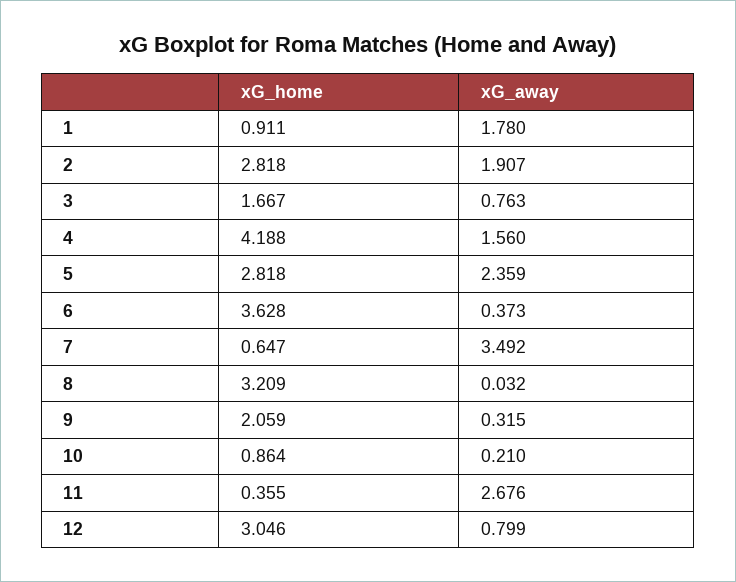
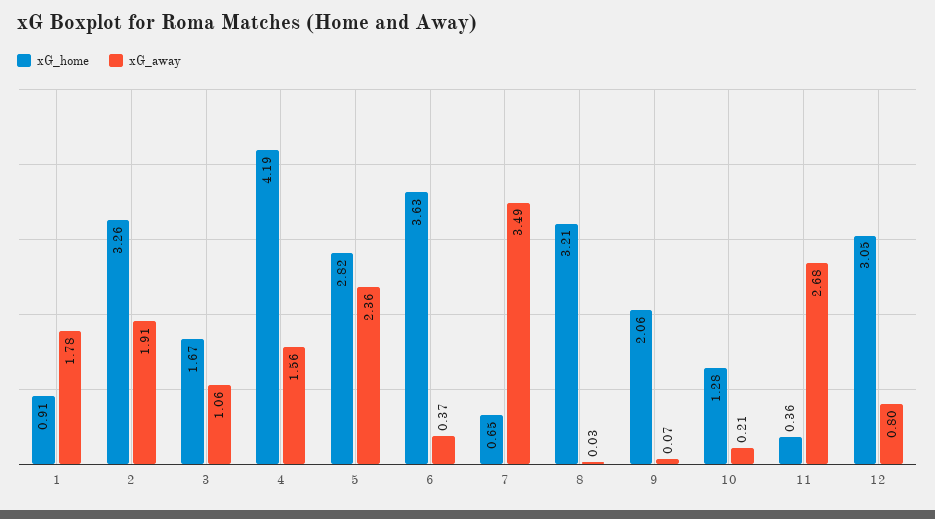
  {
    "xG_home": {
      "1": 0.911,
-     "2": 2.818,
+     "2": 3.26,
      "3": 1.667,
      "4": 4.188,
      "5": 2.818,
      "6": 3.628,
      "7": 0.647,
      "8": 3.209,
      "9": 2.059,
-     "10": 0.864,
+     "10": 1.28,
      "11": 0.355,
      "12": 3.046
    },
    "xG_away": {
      "1": 1.78,
      "2": 1.907,
-     "3": 0.763,
+     "3": 1.06,
      "4": 1.56,
      "5": 2.359,
      "6": 0.373,
      "7": 3.492,
      "8": 0.032,
-     "9": 0.315,
+     "9": 0.07,
      "10": 0.21,
      "11": 2.676,
      "12": 0.799
    }
  }

